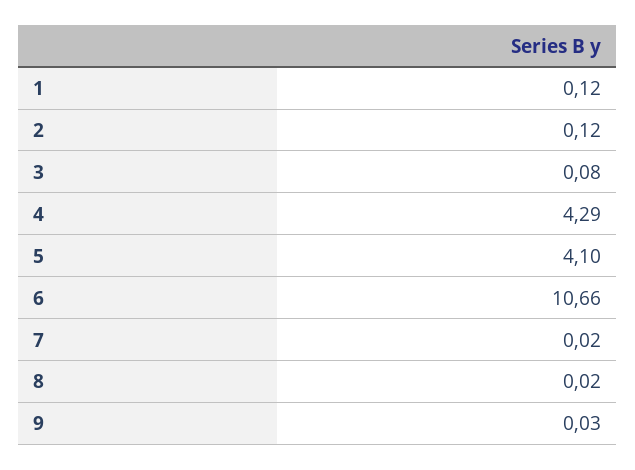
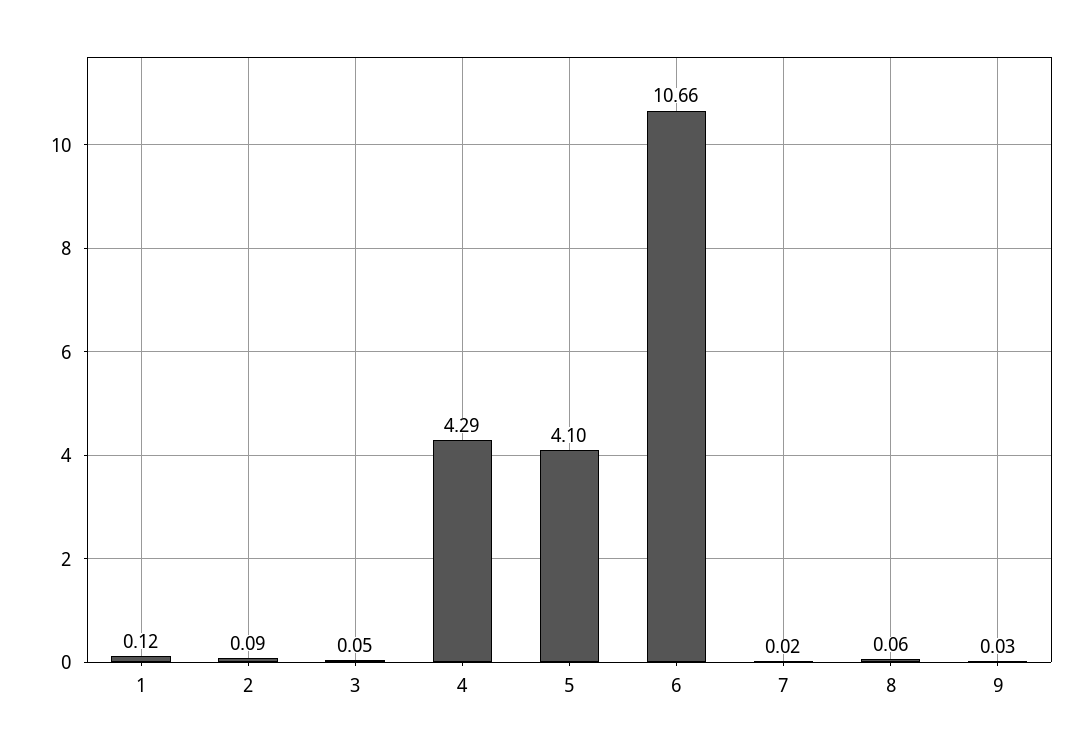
  {
    "1": 0.12,
-   "2": 0.12,
+   "2": 0.09,
-   "3": 0.08,
+   "3": 0.05,
    "4": 4.29,
    "5": 4.1,
    "6": 10.66,
    "7": 0.02,
-   "8": 0.02,
+   "8": 0.06,
    "9": 0.03
  }

